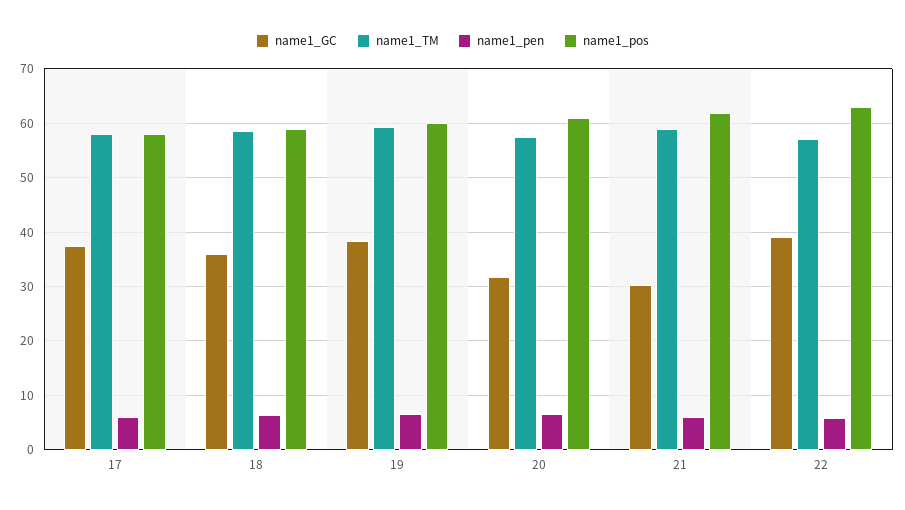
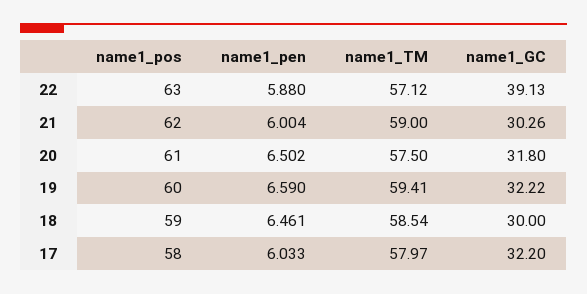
  {
    "name1_GC": {
-     "17": 38,
+     "17": 32.2,
-     "18": 36,
+     "18": 30,
-     "19": 38,
+     "19": 32.22,
      "20": 31.8,
      "21": 30.26,
      "22": 39.13
    },
    "name1_TM": {
      "17": 57.97,
      "18": 58.54,
      "19": 59.41,
      "20": 57.5,
      "21": 59,
      "22": 57.12
    },
    "name1_pen": {
      "17": 6.033,
      "18": 6.461,
      "19": 6.59,
      "20": 6.502,
      "21": 6.004,
      "22": 5.88
    },
    "name1_pos": {
      "17": 58,
      "18": 59,
      "19": 60,
      "20": 61,
      "21": 62,
      "22": 63
    }
  }

